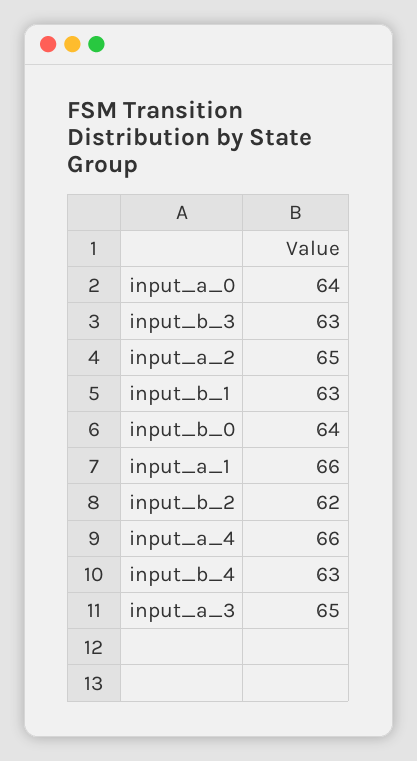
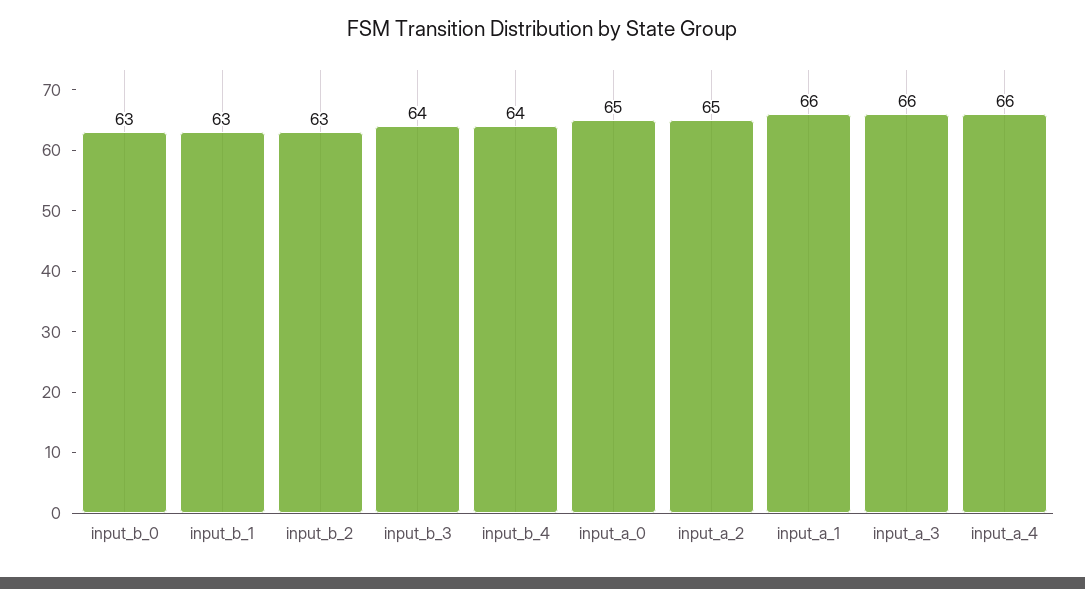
  {
-   "input_a_0": 64,
+   "input_a_0": 65,
-   "input_b_3": 63,
+   "input_b_3": 64,
    "input_a_2": 65,
    "input_b_1": 63,
-   "input_b_0": 64,
+   "input_b_0": 63,
    "input_a_1": 66,
-   "input_b_2": 62,
+   "input_b_2": 63,
    "input_a_4": 66,
-   "input_b_4": 63,
+   "input_b_4": 64,
-   "input_a_3": 65
+   "input_a_3": 66
  }

